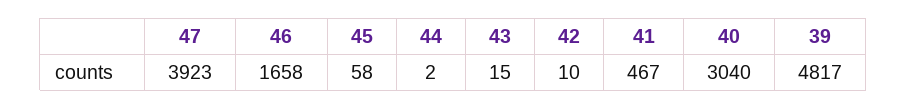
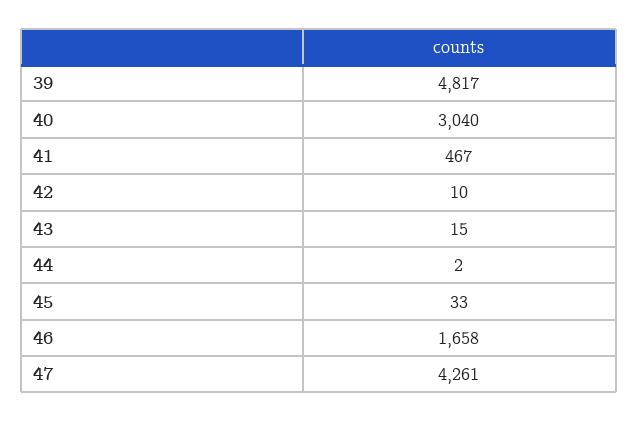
  {
-   "47": 3923,
+   "47": 4261,
    "46": 1658,
-   "45": 58,
+   "45": 33,
    "44": 2,
    "43": 15,
    "42": 10,
    "41": 467,
    "40": 3040,
    "39": 4817
  }

